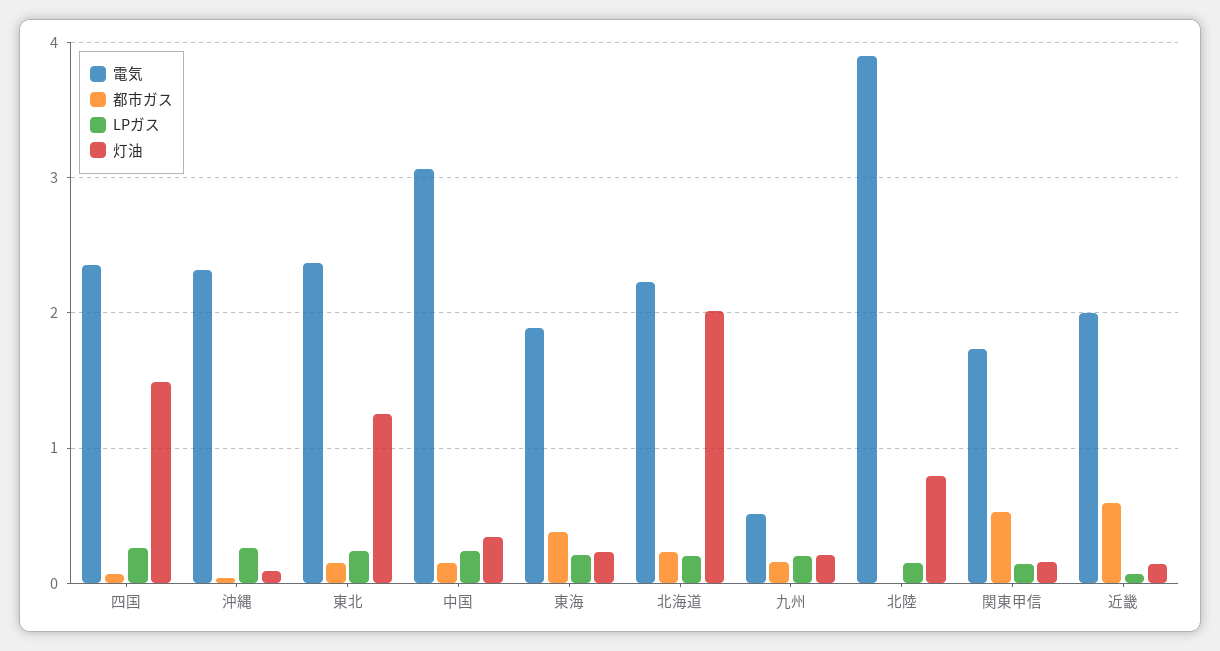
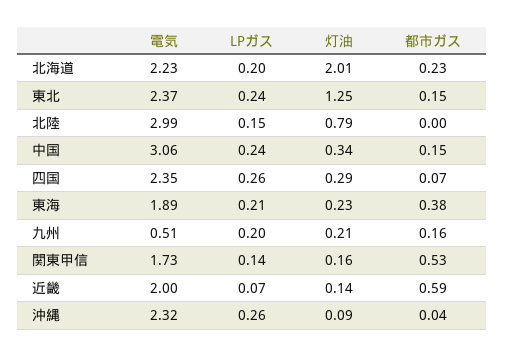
  {
    "電気": {
      "四国": 2.35,
      "沖縄": 2.32,
      "東北": 2.37,
      "中国": 3.06,
      "東海": 1.89,
      "北海道": 2.23,
      "九州": 0.51,
-     "北陸": 3.9,
+     "北陸": 2.99,
      "関東甲信": 1.73,
      "近畿": 2
    },
    "都市ガス": {
      "四国": 0.07,
      "沖縄": 0.04,
      "東北": 0.15,
      "中国": 0.15,
      "東海": 0.38,
      "北海道": 0.23,
      "九州": 0.16,
      "北陸": 0,
      "関東甲信": 0.53,
      "近畿": 0.59
    },
    "LPガス": {
      "四国": 0.26,
      "沖縄": 0.26,
      "東北": 0.24,
      "中国": 0.24,
      "東海": 0.21,
      "北海道": 0.2,
      "九州": 0.2,
      "北陸": 0.15,
      "関東甲信": 0.14,
      "近畿": 0.07
    },
    "灯油": {
-     "四国": 1.5,
+     "四国": 0.29,
      "沖縄": 0.09,
      "東北": 1.25,
      "中国": 0.34,
      "東海": 0.23,
      "北海道": 2.01,
      "九州": 0.21,
      "北陸": 0.79,
      "関東甲信": 0.16,
      "近畿": 0.14
    }
  }

